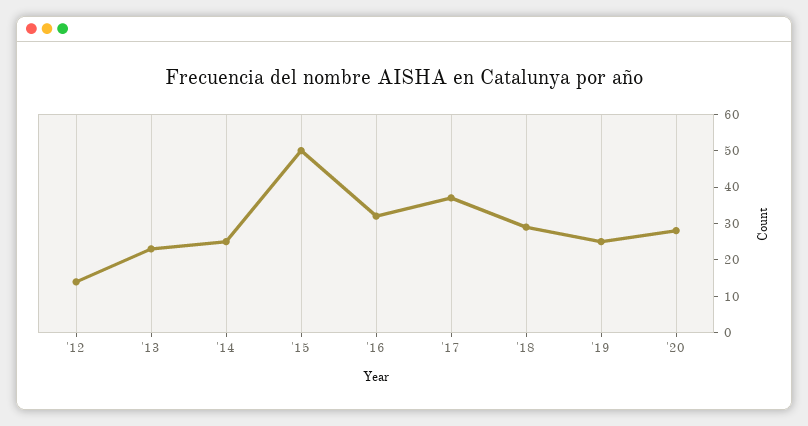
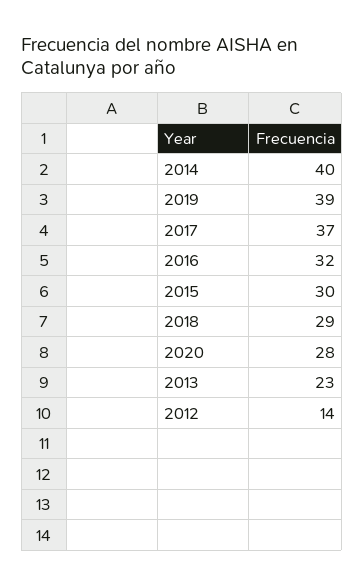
  {
    "'12": 14,
    "'13": 23,
-   "'14": 25,
+   "'14": 40,
-   "'15": 50,
+   "'15": 30,
    "'16": 32,
    "'17": 37,
    "'18": 29,
-   "'19": 25,
+   "'19": 39,
    "'20": 28
  }

